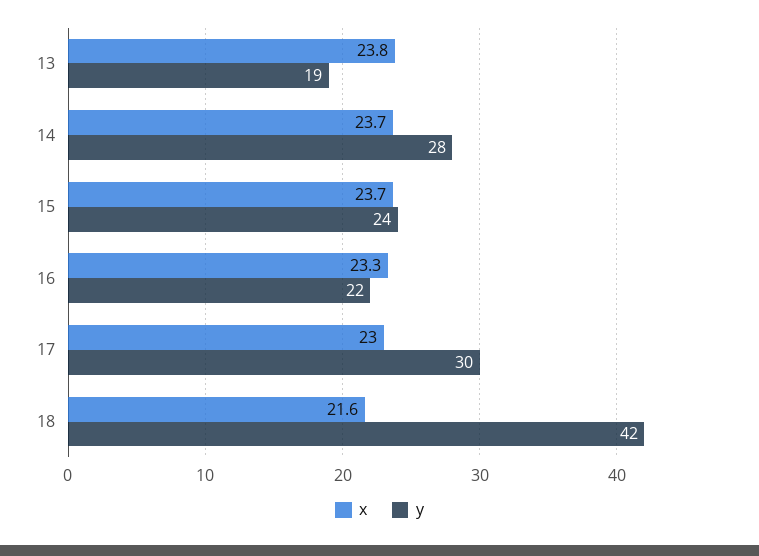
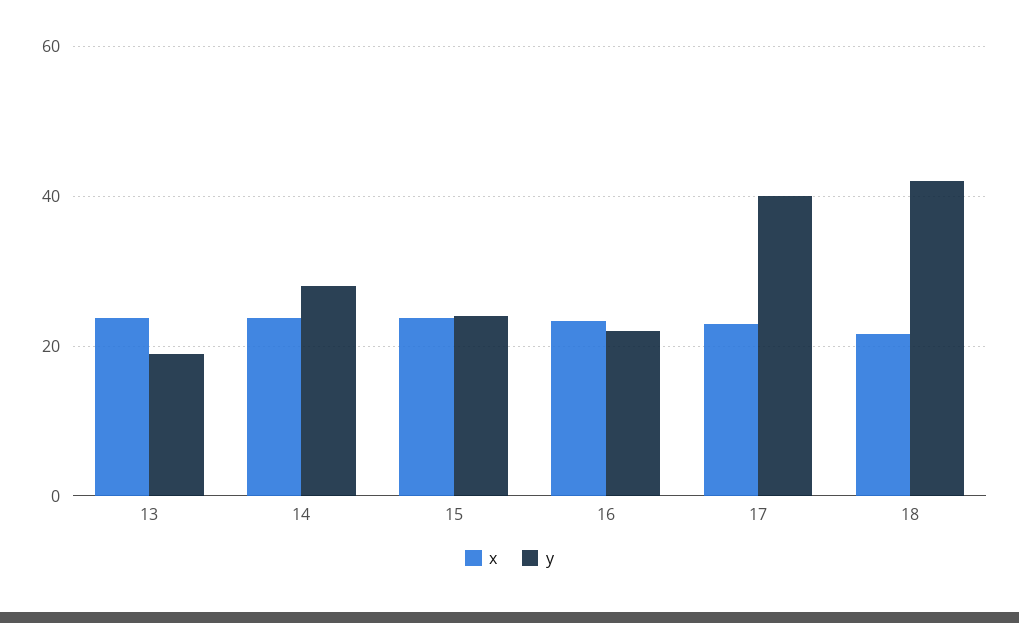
  {
    "x": {
      "13": 23.8,
      "14": 23.7,
      "15": 23.7,
      "16": 23.3,
      "17": 23,
      "18": 21.6
    },
    "y": {
      "13": 19,
      "14": 28,
      "15": 24,
      "16": 22,
-     "17": 30,
+     "17": 40,
      "18": 42
    }
  }

